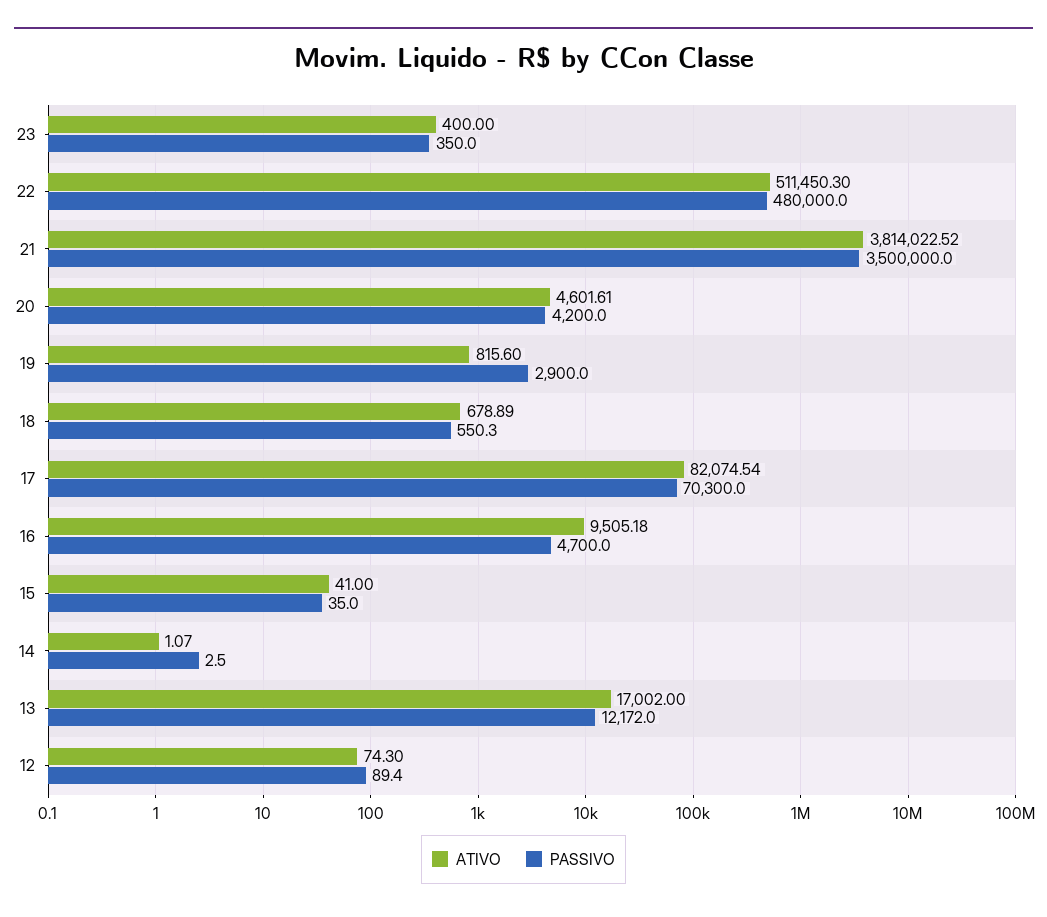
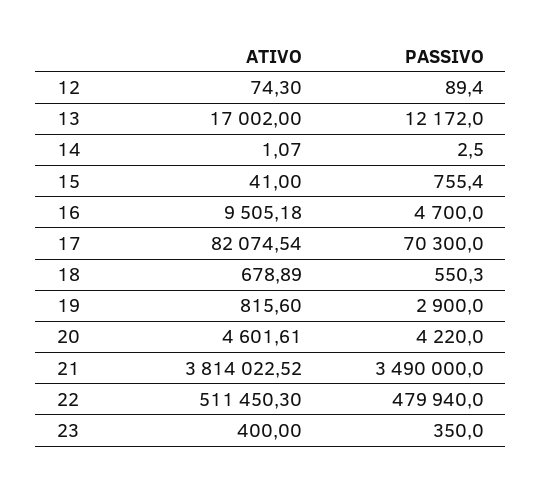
  {
    "ATIVO": {
      "23": 400,
      "22": 511450.3,
      "21": 3814022.52,
      "20": 4601.61,
      "19": 815.6,
      "18": 678.89,
      "17": 82074.54,
      "16": 9505.18,
      "15": 41,
      "14": 1.07,
      "13": 17002,
      "12": 74.3
    },
    "PASSIVO": {
      "23": 350,
-     "22": 480000,
+     "22": 479940,
-     "21": 3500000,
+     "21": 3490000,
-     "20": 4200,
+     "20": 4220,
      "19": 2900,
      "18": 550.3,
      "17": 70300,
      "16": 4700,
-     "15": 35,
+     "15": 755.4,
      "14": 2.5,
      "13": 12172,
      "12": 89.4
    }
  }

